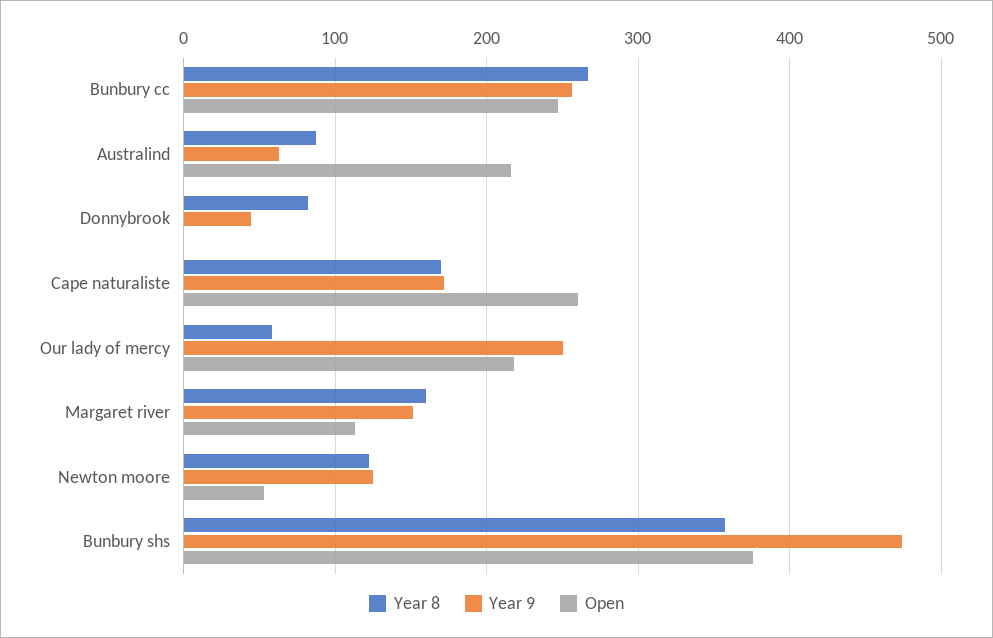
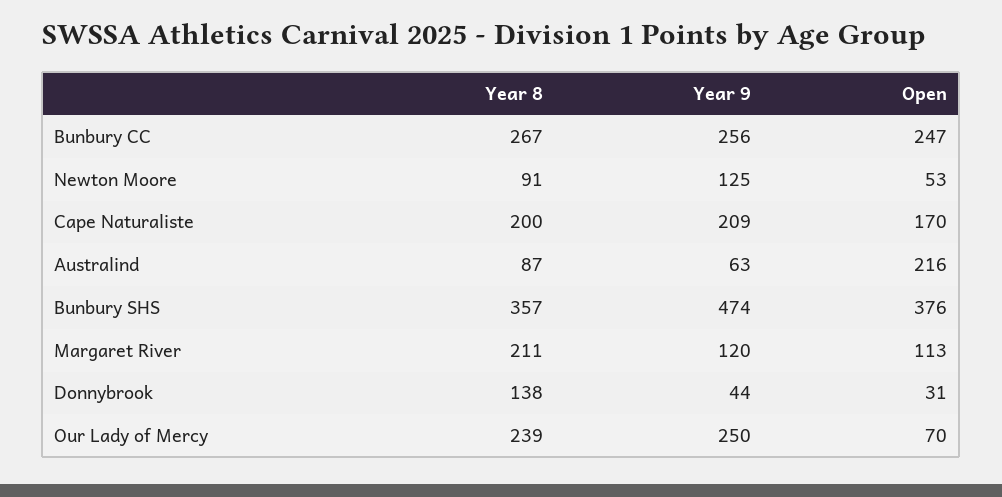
  {
    "Year 8": {
      "Bunbury cc": 267,
      "Australind": 87,
-     "Donnybrook": 80,
+     "Donnybrook": 138,
-     "Cape naturaliste": 170,
+     "Cape naturaliste": 200,
-     "Our lady of mercy": 60,
+     "Our lady of mercy": 239,
-     "Margaret river": 160,
+     "Margaret river": 211,
-     "Newton moore": 120,
+     "Newton moore": 91,
      "Bunbury shs": 357
    },
    "Year 9": {
      "Bunbury cc": 256,
      "Australind": 63,
      "Donnybrook": 44,
-     "Cape naturaliste": 170,
+     "Cape naturaliste": 209,
      "Our lady of mercy": 250,
-     "Margaret river": 150,
+     "Margaret river": 120,
      "Newton moore": 125,
      "Bunbury shs": 474
    },
    "Open": {
      "Bunbury cc": 247,
      "Australind": 216,
-     "Donnybrook": 0,
+     "Donnybrook": 31,
-     "Cape naturaliste": 260,
+     "Cape naturaliste": 170,
-     "Our lady of mercy": 220,
+     "Our lady of mercy": 70,
      "Margaret river": 113,
      "Newton moore": 53,
      "Bunbury shs": 376
    }
  }

